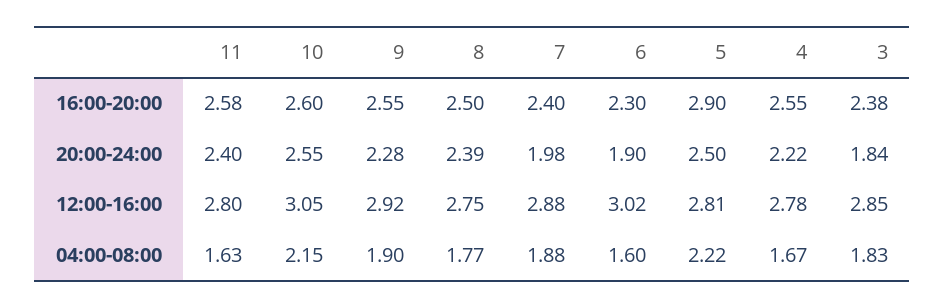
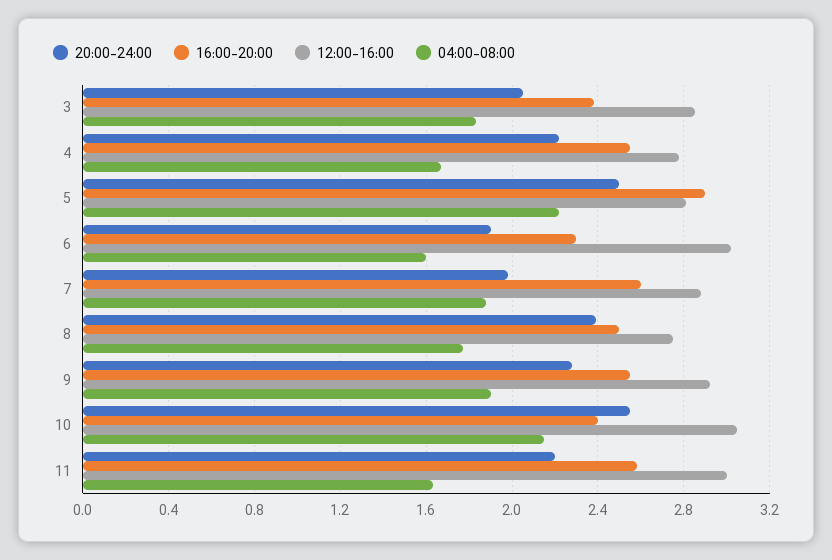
  {
    "16:00-20:00": {
      "11": 2.58,
-     "10": 2.6,
+     "10": 2.4,
      "9": 2.55,
      "8": 2.5,
-     "7": 2.4,
+     "7": 2.6,
      "6": 2.3,
      "5": 2.9,
      "4": 2.55,
      "3": 2.38
    },
    "20:00-24:00": {
-     "11": 2.4,
+     "11": 2.2,
      "10": 2.55,
      "9": 2.28,
      "8": 2.39,
      "7": 1.98,
      "6": 1.9,
      "5": 2.5,
      "4": 2.22,
-     "3": 1.84
+     "3": 2.05
    },
    "12:00-16:00": {
-     "11": 2.8,
+     "11": 3,
      "10": 3.05,
      "9": 2.92,
      "8": 2.75,
      "7": 2.88,
      "6": 3.02,
      "5": 2.81,
      "4": 2.78,
      "3": 2.85
    },
    "04:00-08:00": {
      "11": 1.63,
      "10": 2.15,
      "9": 1.9,
      "8": 1.77,
      "7": 1.88,
      "6": 1.6,
      "5": 2.22,
      "4": 1.67,
      "3": 1.83
    }
  }

